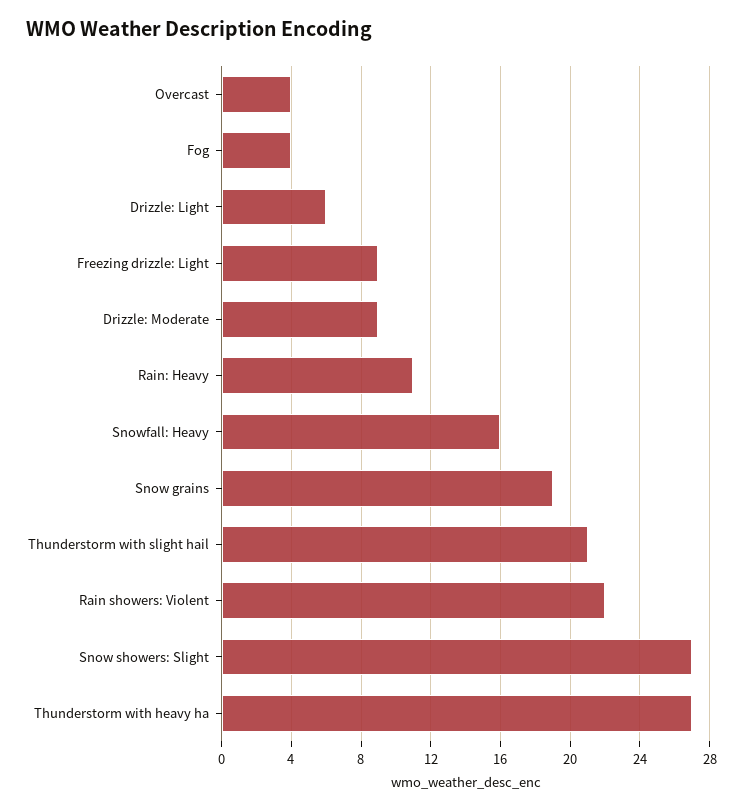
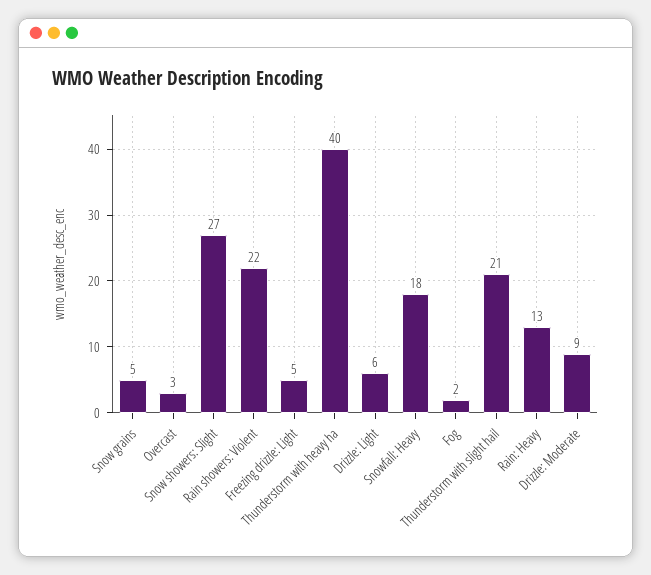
  {
-   "Overcast": 4,
+   "Overcast": 3,
-   "Fog": 4,
+   "Fog": 2,
    "Drizzle: Light": 6,
-   "Freezing drizzle: Light": 9,
+   "Freezing drizzle: Light": 5,
    "Drizzle: Moderate": 9,
-   "Rain: Heavy": 11,
+   "Rain: Heavy": 13,
-   "Snowfall: Heavy": 16,
+   "Snowfall: Heavy": 18,
-   "Snow grains": 19,
+   "Snow grains": 5,
    "Thunderstorm with slight hail": 21,
    "Rain showers: Violent": 22,
    "Snow showers: Slight": 27,
-   "Thunderstorm with heavy ha": 27
+   "Thunderstorm with heavy ha": 40
  }

